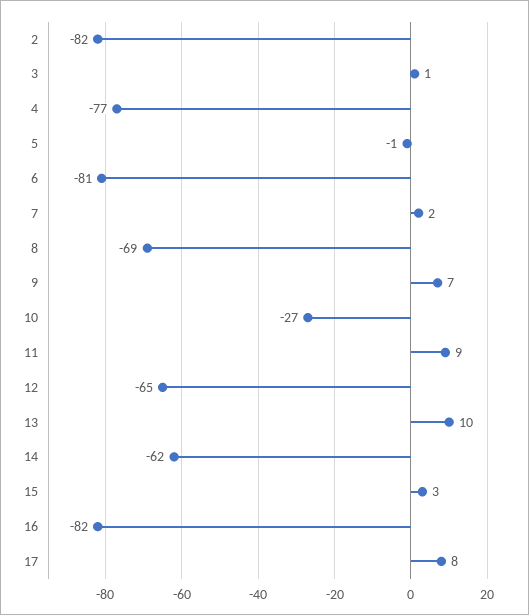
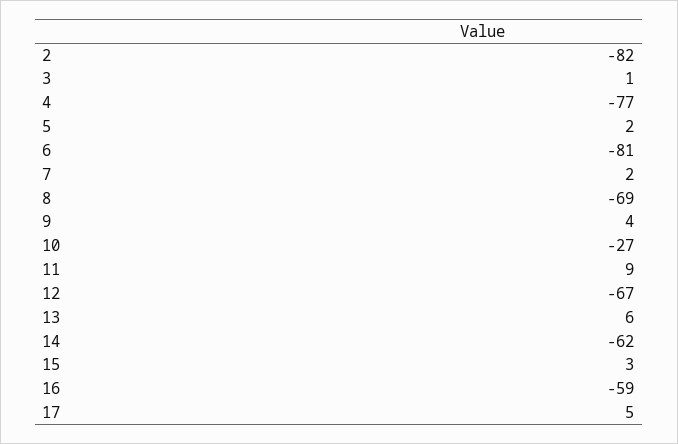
  {
    "2": -82,
    "3": 1,
    "4": -77,
-   "5": -1,
+   "5": 2,
    "6": -81,
    "7": 2,
    "8": -69,
-   "9": 7,
+   "9": 4,
    "10": -27,
    "11": 9,
-   "12": -65,
+   "12": -67,
-   "13": 10,
+   "13": 6,
    "14": -62,
    "15": 3,
-   "16": -82,
+   "16": -59,
-   "17": 8
+   "17": 5
  }

